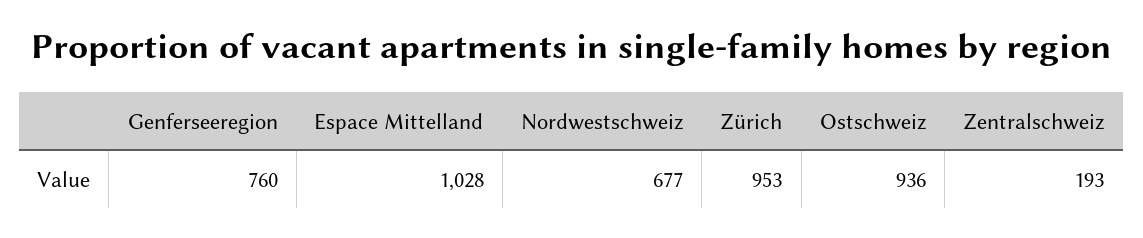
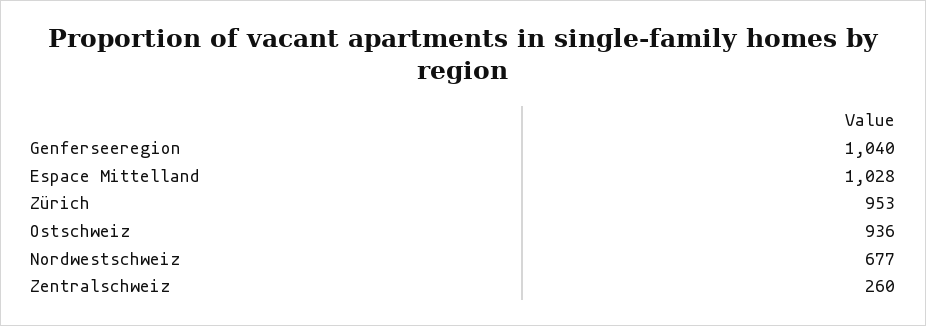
  {
-   "Genferseeregion": 760,
+   "Genferseeregion": 1040,
    "Espace Mittelland": 1028,
    "Nordwestschweiz": 677,
    "Zürich": 953,
    "Ostschweiz": 936,
-   "Zentralschweiz": 193
+   "Zentralschweiz": 260
  }

